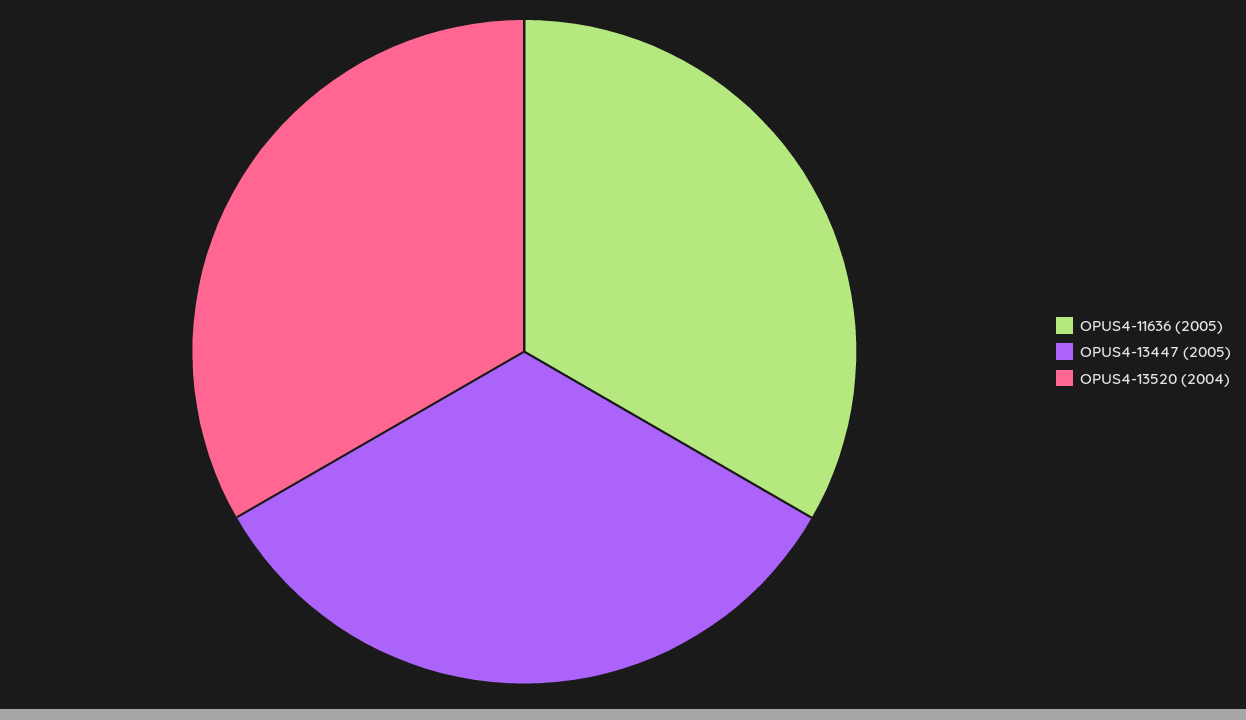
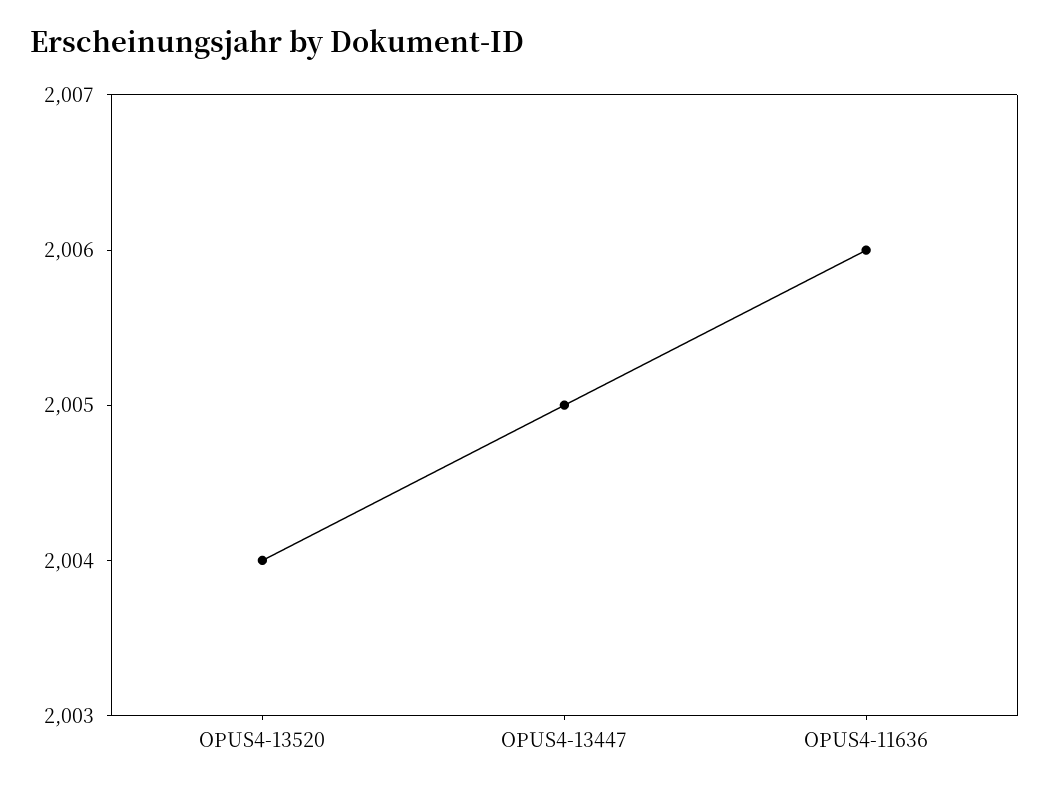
  {
-   "OPUS4-11636": 2005,
+   "OPUS4-11636": 2006,
    "OPUS4-13447": 2005,
    "OPUS4-13520": 2004
  }

